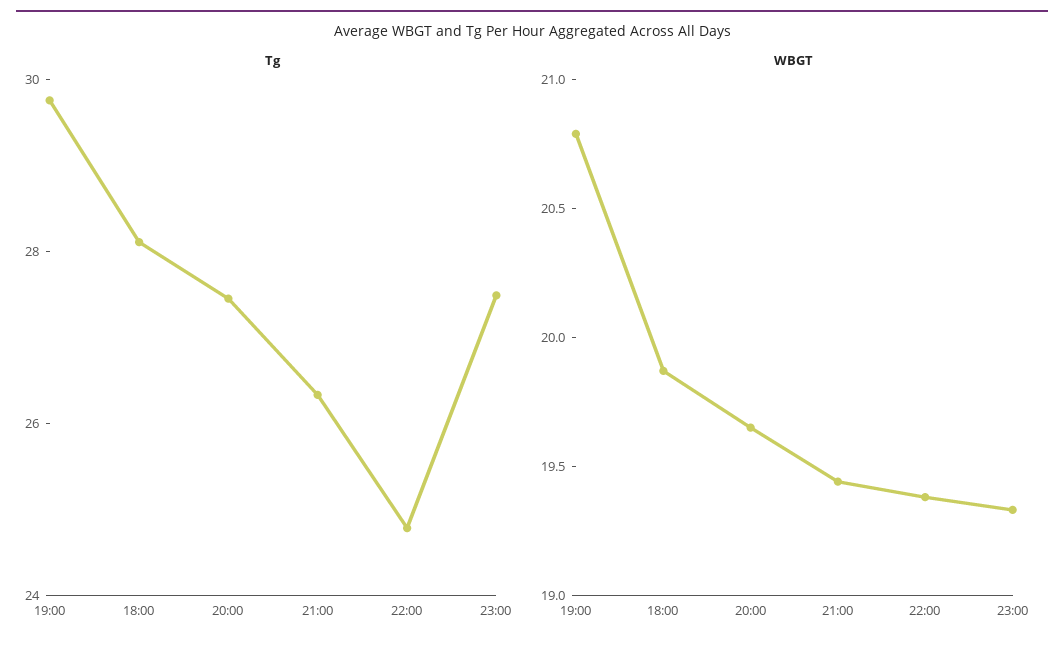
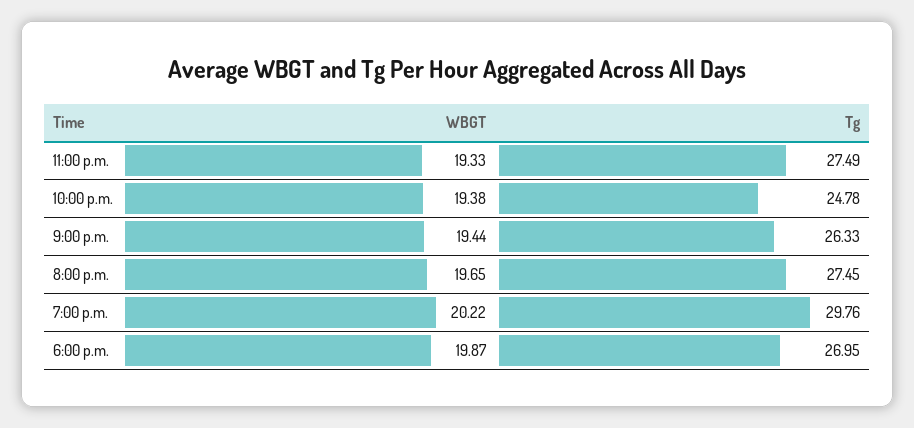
  {
    "Tg": {
      "19:00": 29.76,
-     "18:00": 28,
+     "18:00": 26.95,
      "20:00": 27.45,
      "21:00": 26.33,
      "22:00": 24.78,
      "23:00": 27.49
    },
    "WBGT": {
-     "19:00": 20.8,
+     "19:00": 20.22,
      "18:00": 19.87,
      "20:00": 19.65,
      "21:00": 19.44,
      "22:00": 19.38,
      "23:00": 19.33
    }
  }

